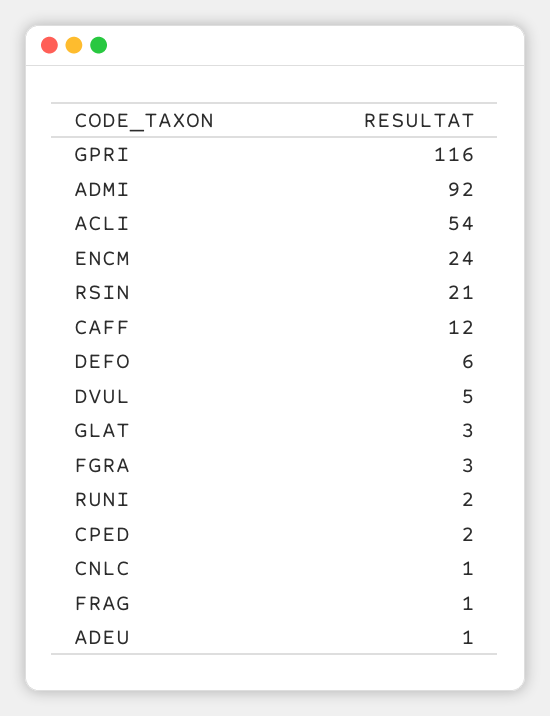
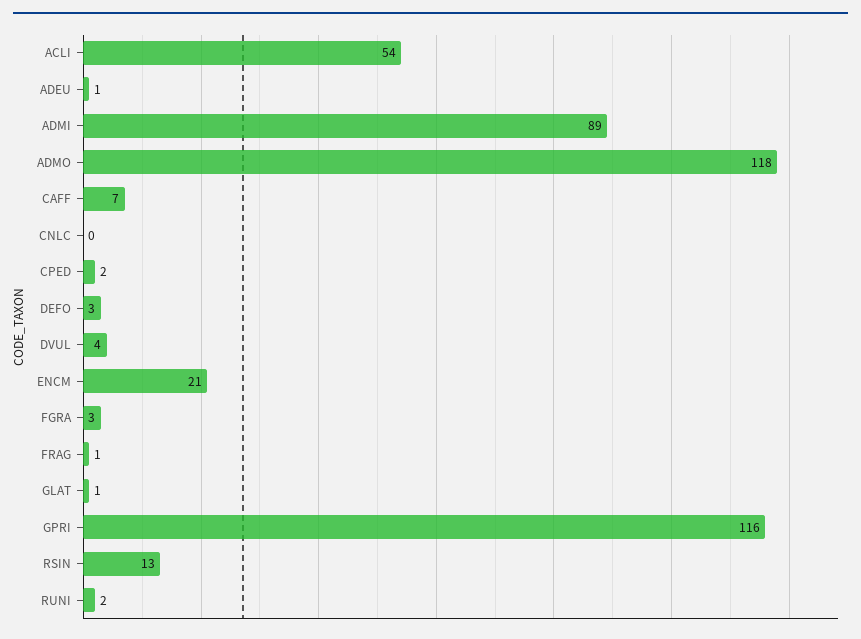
  {
    "GPRI": 116,
-   "ADMI": 92,
+   "ADMI": 89,
    "ACLI": 54,
-   "ENCM": 24,
+   "ENCM": 21,
-   "RSIN": 21,
+   "RSIN": 13,
-   "CAFF": 12,
+   "CAFF": 7,
-   "DEFO": 6,
+   "DEFO": 3,
-   "DVUL": 5,
+   "DVUL": 4,
-   "GLAT": 3,
+   "GLAT": 1,
    "FGRA": 3,
    "RUNI": 2,
    "CPED": 2,
-   "CNLC": 1,
+   "CNLC": 0,
    "FRAG": 1,
-   "ADEU": 1
+   "ADEU": 1,
+   "ADMO": 118
  }

